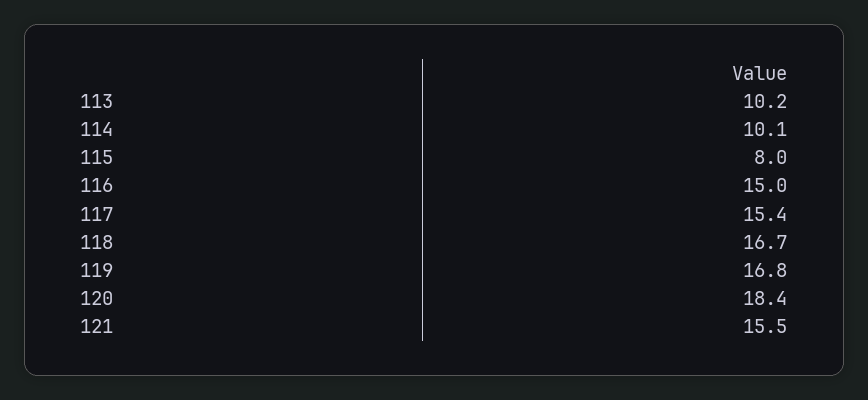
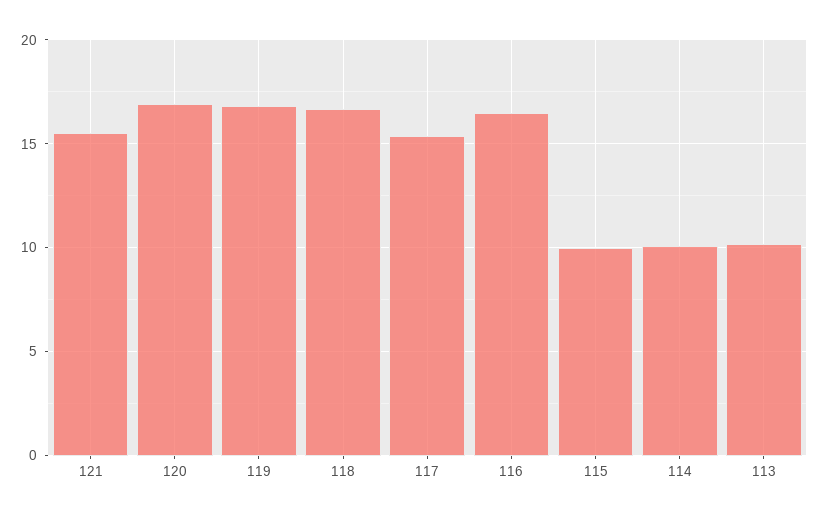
  {
    "113": 10.2,
    "114": 10.1,
-   "115": 8,
+   "115": 10,
-   "116": 15,
+   "116": 16.5,
    "117": 15.4,
    "118": 16.7,
    "119": 16.8,
-   "120": 18.4,
+   "120": 17,
    "121": 15.5
  }

